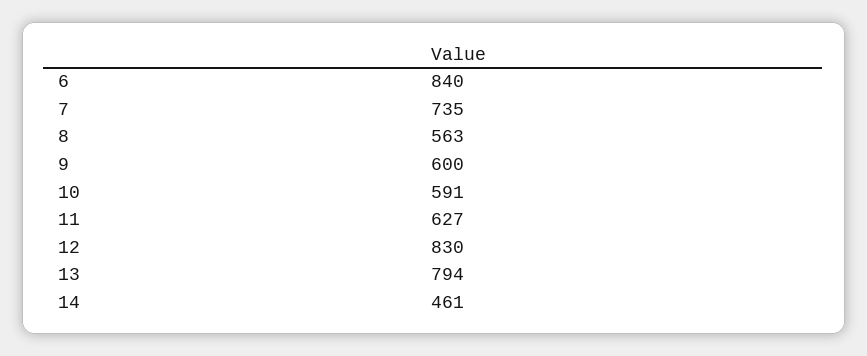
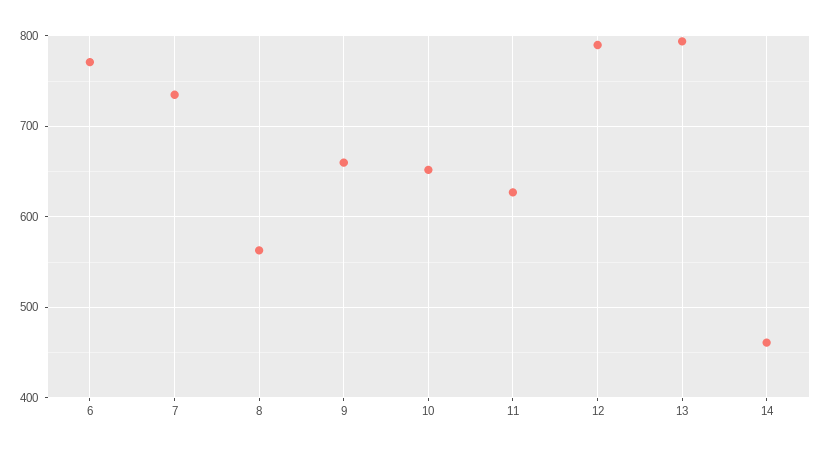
  {
-   "6": 840,
+   "6": 770,
    "7": 735,
    "8": 563,
-   "9": 600,
+   "9": 660,
-   "10": 591,
+   "10": 650,
    "11": 627,
-   "12": 830,
+   "12": 790,
    "13": 794,
    "14": 461
  }

